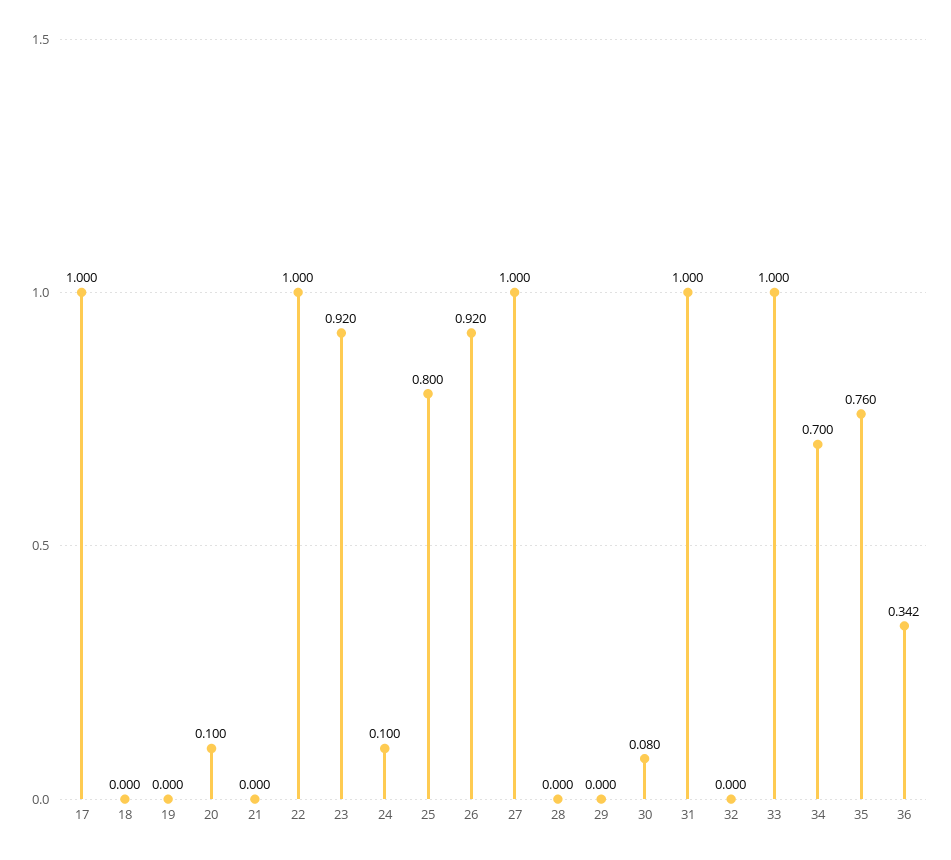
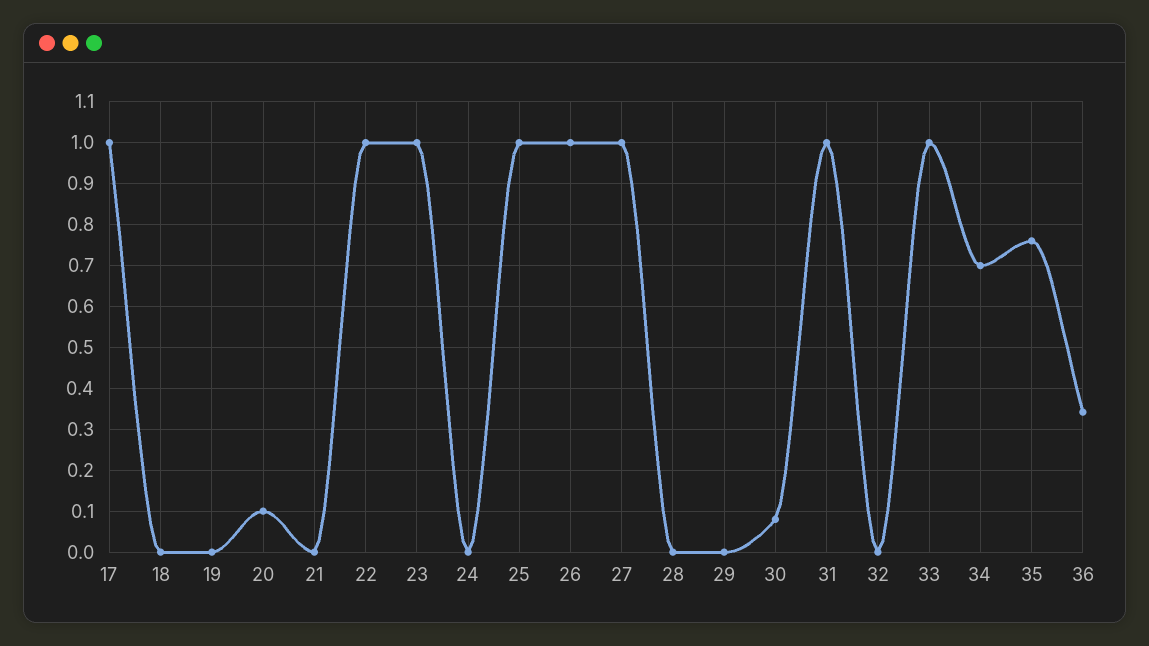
  {
    "17": 1,
    "18": 0,
    "19": 0,
    "20": 0.1,
    "21": 0,
    "22": 1,
-   "23": 0.92,
+   "23": 1,
-   "24": 0.1,
+   "24": 0,
-   "25": 0.8,
+   "25": 1,
-   "26": 0.92,
+   "26": 1,
    "27": 1,
    "28": 0,
    "29": 0,
    "30": 0.08,
    "31": 1,
    "32": 0,
    "33": 1,
    "34": 0.7,
    "35": 0.76,
    "36": 0.342
  }

